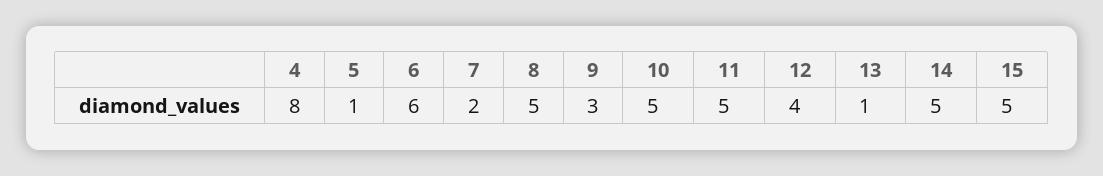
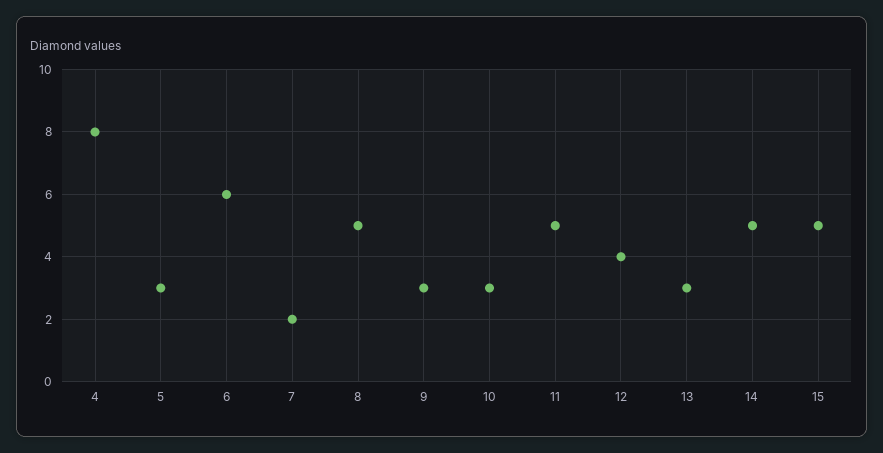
  {
    "4": 8,
-   "5": 1,
+   "5": 3,
    "6": 6,
    "7": 2,
    "8": 5,
    "9": 3,
-   "10": 5,
+   "10": 3,
    "11": 5,
    "12": 4,
-   "13": 1,
+   "13": 3,
    "14": 5,
    "15": 5
  }

